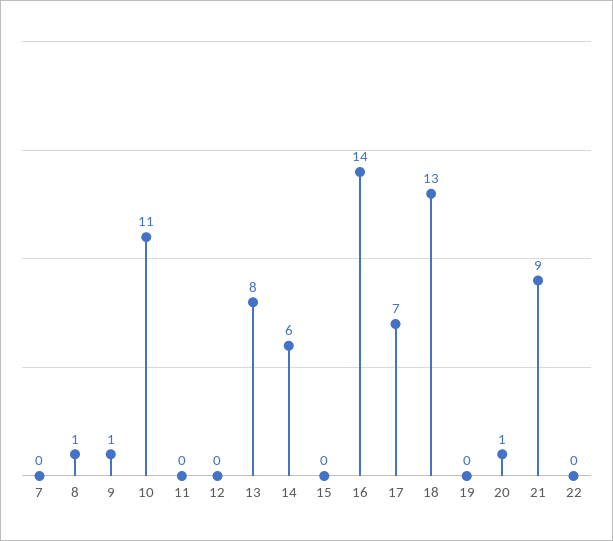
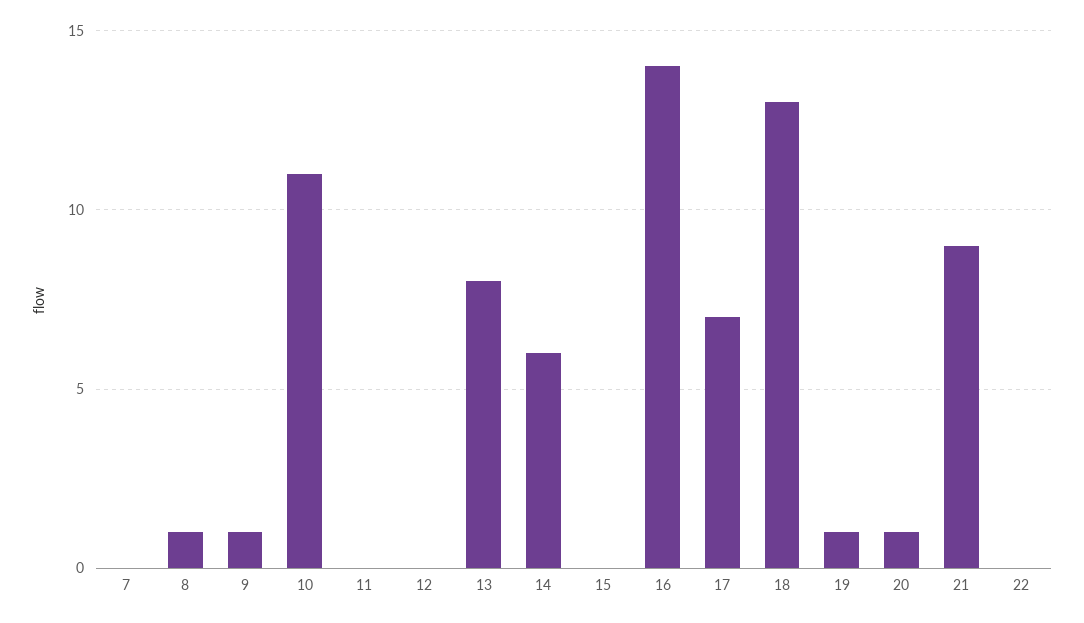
  {
    "7": 0,
    "8": 1,
    "9": 1,
    "10": 11,
    "11": 0,
    "12": 0,
    "13": 8,
    "14": 6,
    "15": 0,
    "16": 14,
    "17": 7,
    "18": 13,
-   "19": 0,
+   "19": 1,
    "20": 1,
    "21": 9,
    "22": 0
  }

